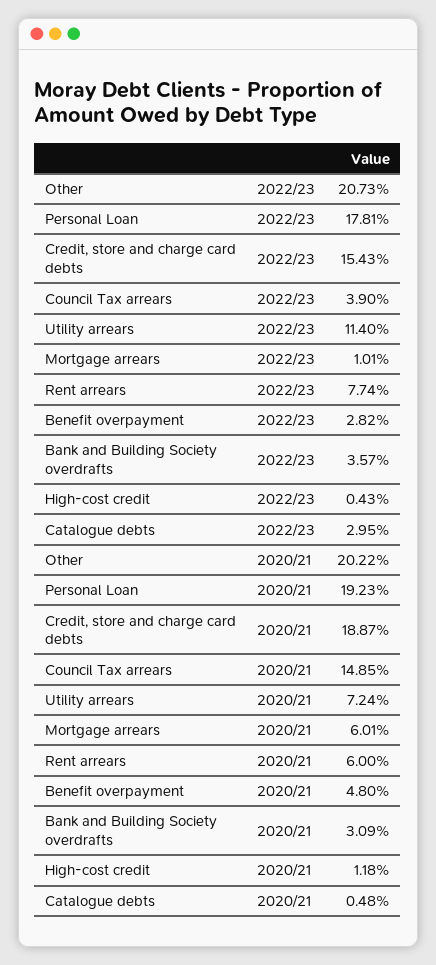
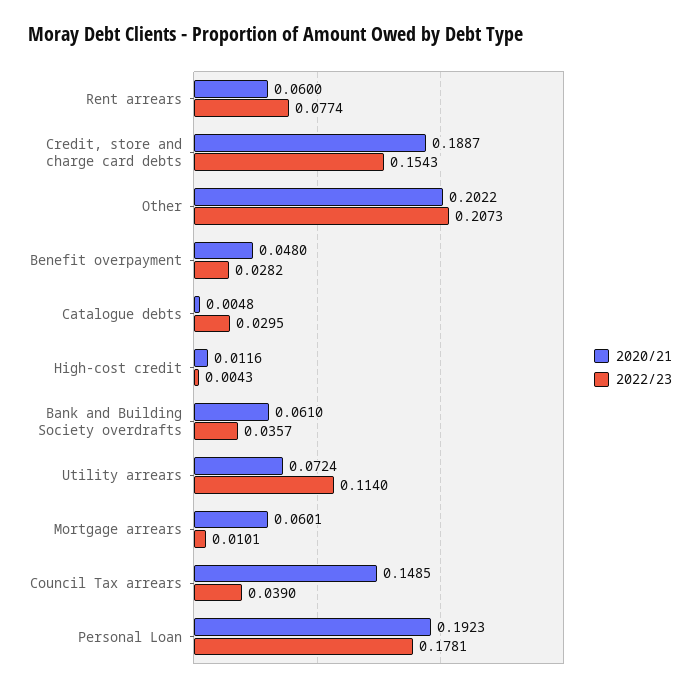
  {
    "2022/23": {
      "Other": 0.2073,
      "Personal Loan": 0.1781,
      "Credit, store and charge card debts": 0.1543,
      "Council Tax arrears": 0.039,
      "Utility arrears": 0.114,
      "Mortgage arrears": 0.0101,
      "Rent arrears": 0.0774,
      "Benefit overpayment": 0.0282,
      "Bank and Building Society overdrafts": 0.0357,
      "High-cost credit": 0.0043,
      "Catalogue debts": 0.0295
    },
    "2020/21": {
      "Other": 0.2022,
      "Personal Loan": 0.1923,
      "Credit, store and charge card debts": 0.1887,
      "Council Tax arrears": 0.1485,
      "Utility arrears": 0.0724,
      "Mortgage arrears": 0.0601,
      "Rent arrears": 0.06,
      "Benefit overpayment": 0.048,
-     "Bank and Building Society overdrafts": 0.0309,
+     "Bank and Building Society overdrafts": 0.061,
-     "High-cost credit": 0.0118,
+     "High-cost credit": 0.0116,
      "Catalogue debts": 0.0048
    }
  }

